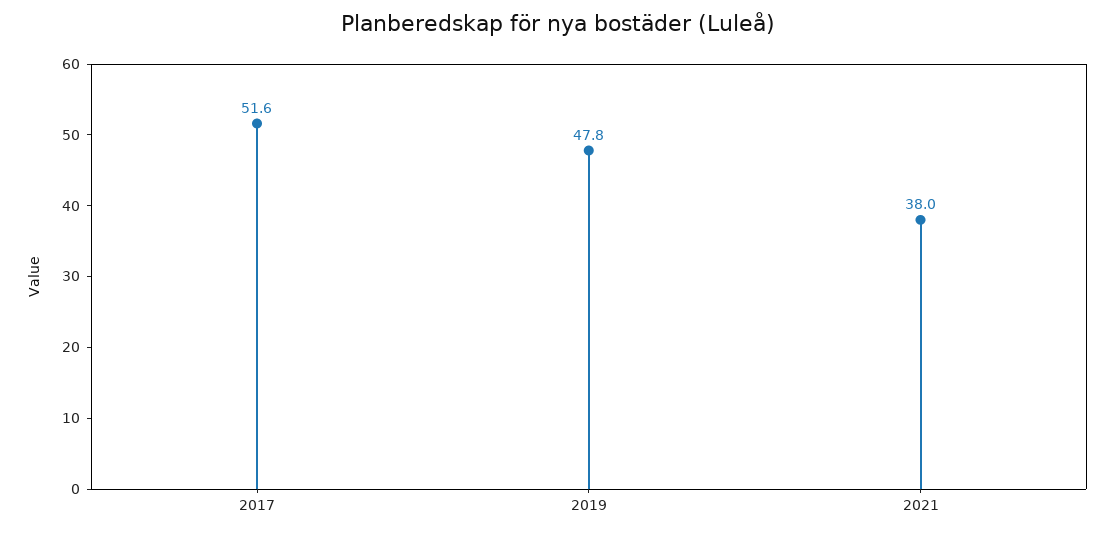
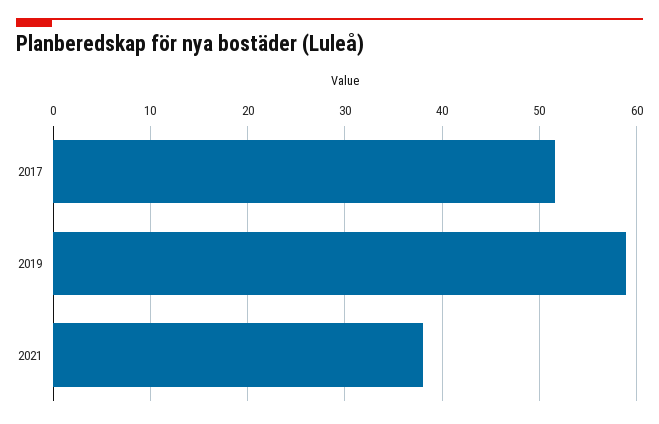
  {
    "2017": 51.6,
-   "2019": 47.8,
+   "2019": 59,
    "2021": 38
  }

